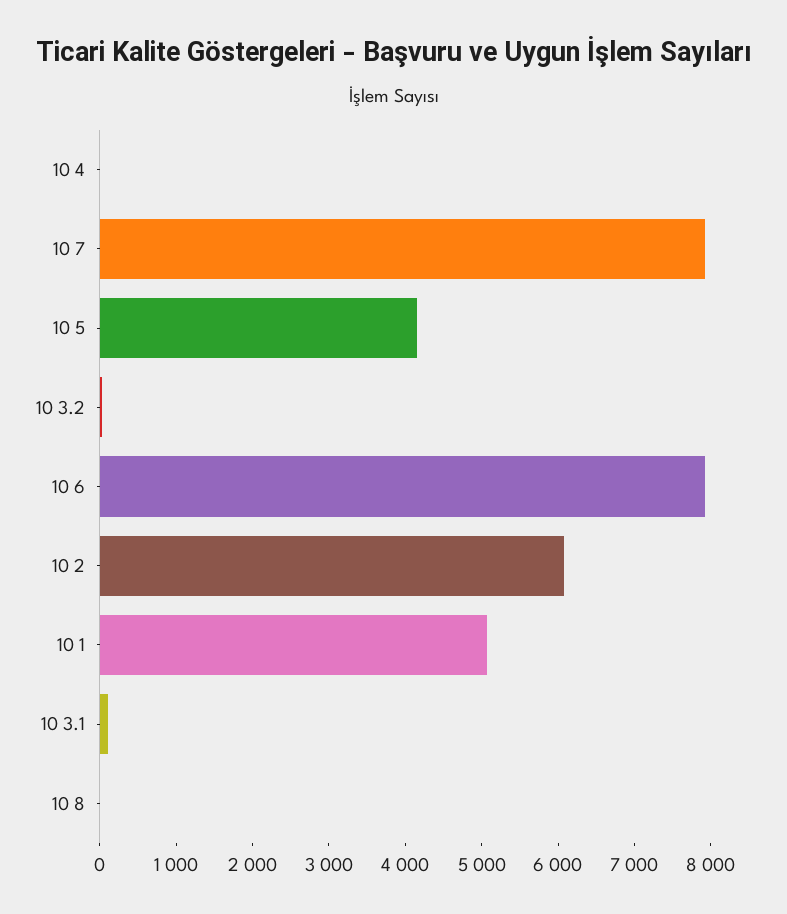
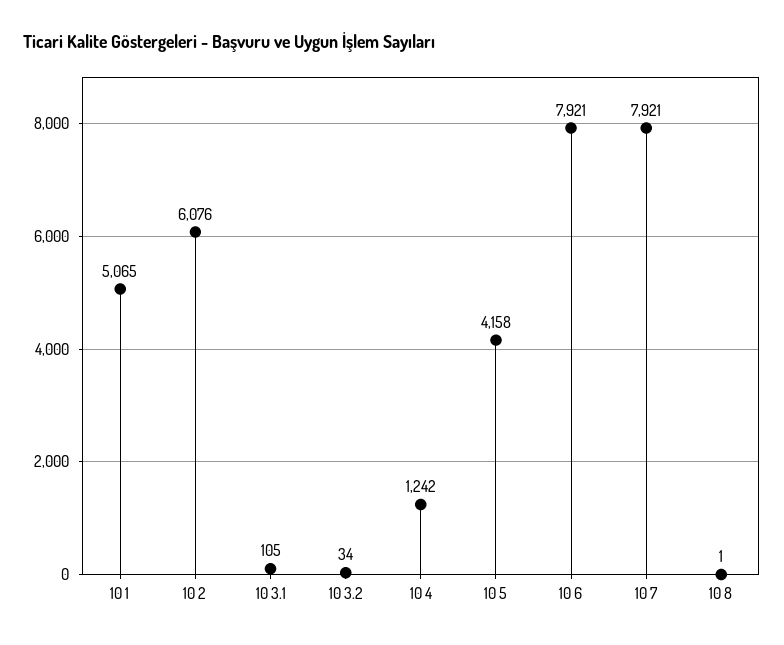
  {
-   "10 4": 0,
+   "10 4": 1242,
    "10 7": 7921,
    "10 5": 4158,
    "10 3.2": 34,
    "10 6": 7921,
    "10 2": 6076,
    "10 1": 5065,
    "10 3.1": 105,
    "10 8": 1
  }

